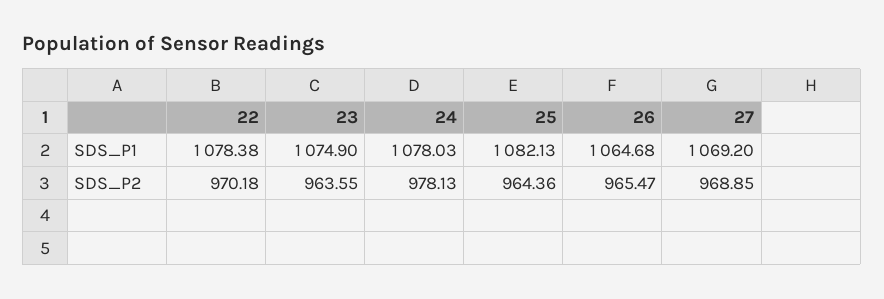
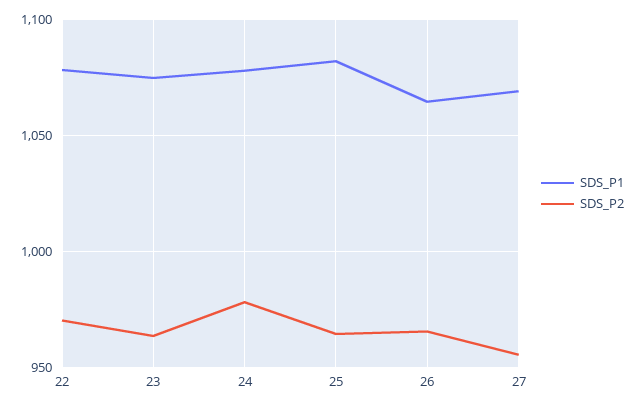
  {
    "SDS_P1": {
      "22": 1078.38,
      "23": 1074.9,
      "24": 1078.03,
      "25": 1082.13,
      "26": 1064.68,
      "27": 1069.2
    },
    "SDS_P2": {
      "22": 970.18,
      "23": 963.55,
      "24": 978.13,
      "25": 964.36,
      "26": 965.47,
-     "27": 968.85
+     "27": 955
    }
  }

